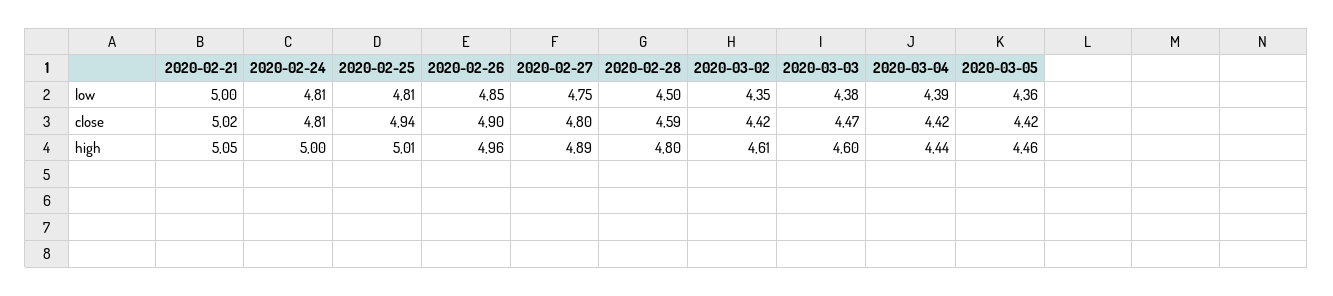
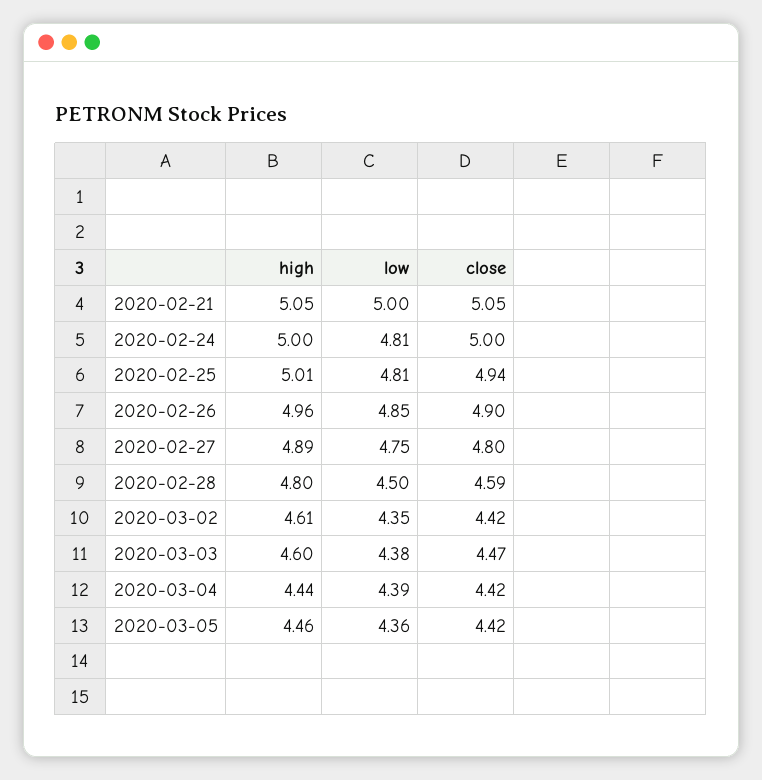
  {
    "2020-02-21": {
      "low": 5,
-     "close": 5.02,
+     "close": 5.05,
      "high": 5.05
    },
    "2020-02-24": {
      "low": 4.81,
-     "close": 4.81,
+     "close": 5,
      "high": 5
    },
    "2020-02-25": {
      "low": 4.81,
      "close": 4.94,
      "high": 5.01
    },
    "2020-02-26": {
      "low": 4.85,
      "close": 4.9,
      "high": 4.96
    },
    "2020-02-27": {
      "low": 4.75,
      "close": 4.8,
      "high": 4.89
    },
    "2020-02-28": {
      "low": 4.5,
      "close": 4.59,
      "high": 4.8
    },
    "2020-03-02": {
      "low": 4.35,
      "close": 4.42,
      "high": 4.61
    },
    "2020-03-03": {
      "low": 4.38,
      "close": 4.47,
      "high": 4.6
    },
    "2020-03-04": {
      "low": 4.39,
      "close": 4.42,
      "high": 4.44
    },
    "2020-03-05": {
      "low": 4.36,
      "close": 4.42,
      "high": 4.46
    }
  }

